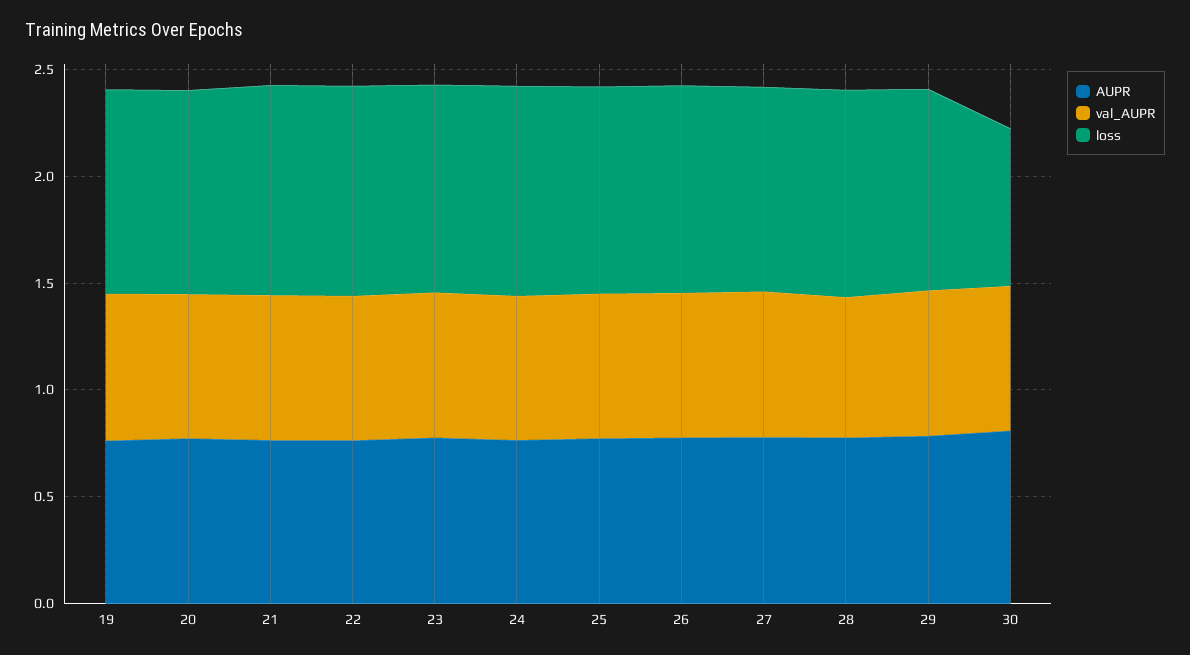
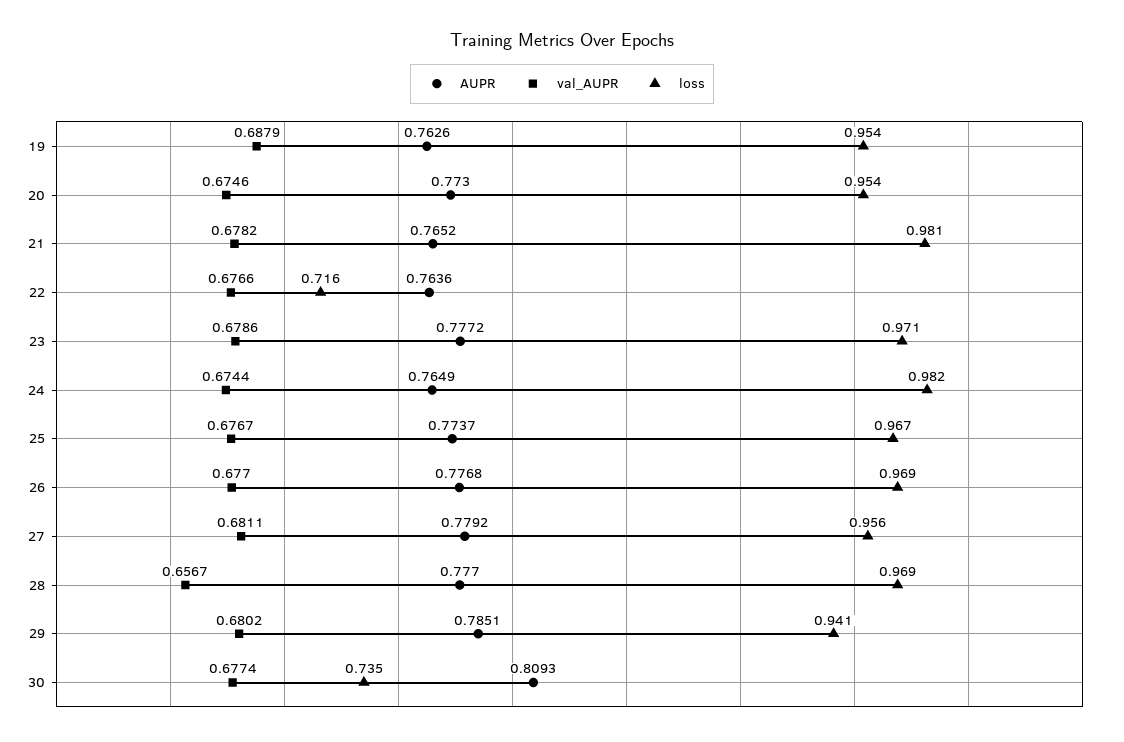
  {
    "AUPR": {
      "19": 0.7626,
      "20": 0.773,
      "21": 0.7652,
      "22": 0.7636,
      "23": 0.7772,
      "24": 0.7649,
      "25": 0.7737,
      "26": 0.7768,
      "27": 0.7792,
      "28": 0.777,
      "29": 0.7851,
      "30": 0.8093
    },
    "val_AUPR": {
      "19": 0.6879,
      "20": 0.6746,
      "21": 0.6782,
      "22": 0.6766,
      "23": 0.6786,
      "24": 0.6744,
      "25": 0.6767,
      "26": 0.677,
      "27": 0.6811,
      "28": 0.6567,
      "29": 0.6802,
      "30": 0.6774
    },
    "loss": {
      "19": 0.954,
      "20": 0.954,
      "21": 0.981,
-     "22": 1,
+     "22": 0.716,
      "23": 0.971,
      "24": 0.982,
      "25": 0.967,
      "26": 0.969,
      "27": 0.956,
      "28": 0.969,
      "29": 0.941,
      "30": 0.735
    }
  }

